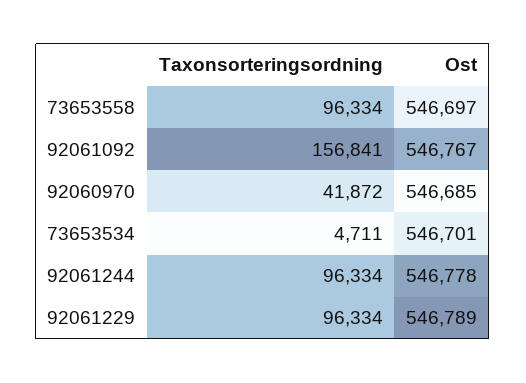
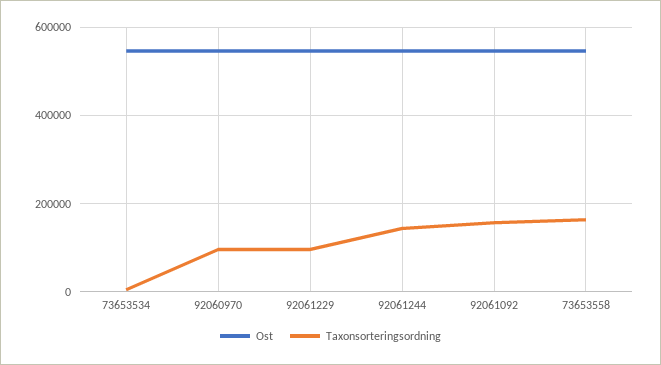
  {
    "Taxonsorteringsordning": {
-     "73653558": 96334,
+     "73653558": 160000,
      "92061092": 156841,
-     "92060970": 41872,
+     "92060970": 100000,
      "73653534": 4711,
-     "92061244": 96334,
+     "92061244": 140000,
      "92061229": 96334
    },
    "Ost": {
      "73653558": 546697,
      "92061092": 546767,
      "92060970": 546685,
      "73653534": 546701,
      "92061244": 546778,
      "92061229": 546789
    }
  }

